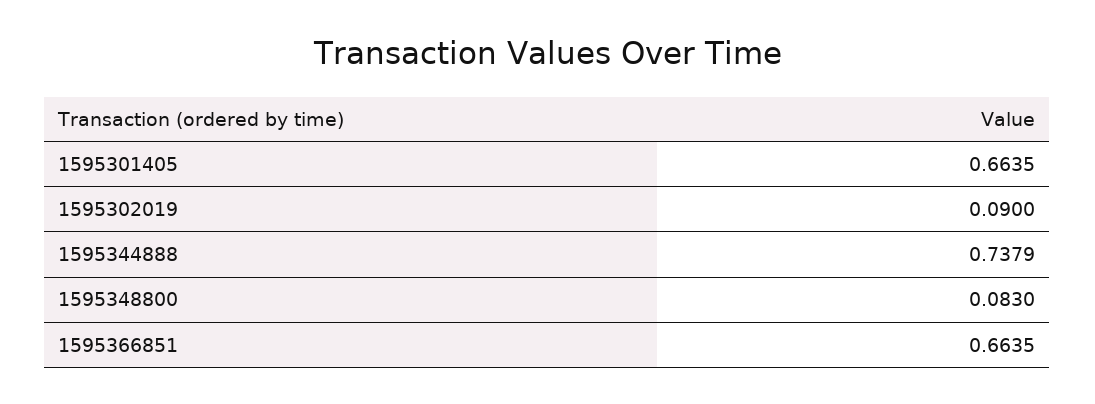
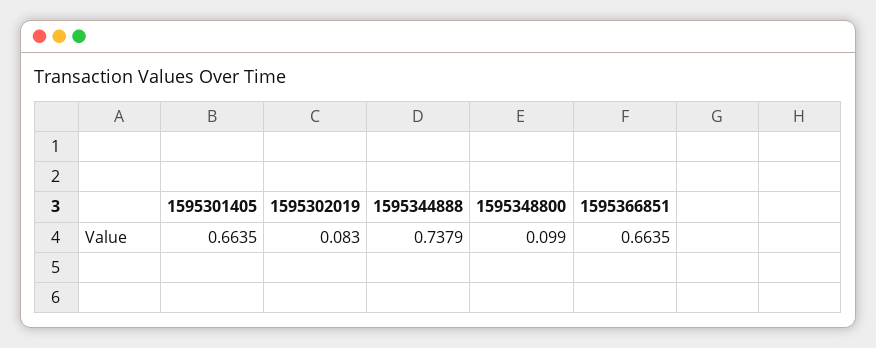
  {
    "1595301405": 0.6635,
-   "1595302019": 0.09,
+   "1595302019": 0.083,
    "1595344888": 0.7379,
-   "1595348800": 0.083,
+   "1595348800": 0.099,
    "1595366851": 0.6635
  }

